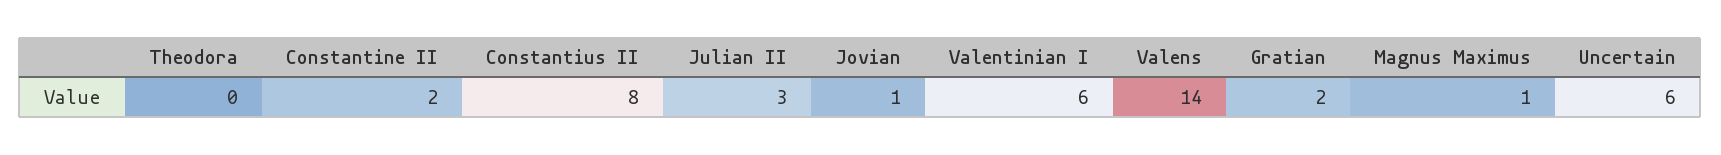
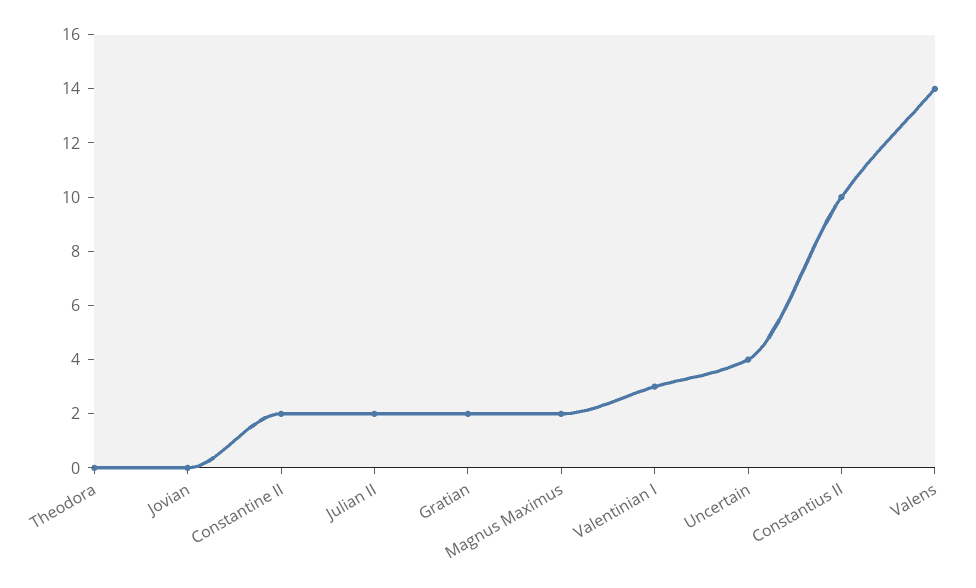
  {
    "Theodora": 0,
    "Constantine II": 2,
-   "Constantius II": 8,
+   "Constantius II": 10,
-   "Julian II": 3,
+   "Julian II": 2,
-   "Jovian": 1,
+   "Jovian": 0,
-   "Valentinian I": 6,
+   "Valentinian I": 3,
    "Valens": 14,
    "Gratian": 2,
-   "Magnus Maximus": 1,
+   "Magnus Maximus": 2,
-   "Uncertain": 6
+   "Uncertain": 4
  }

